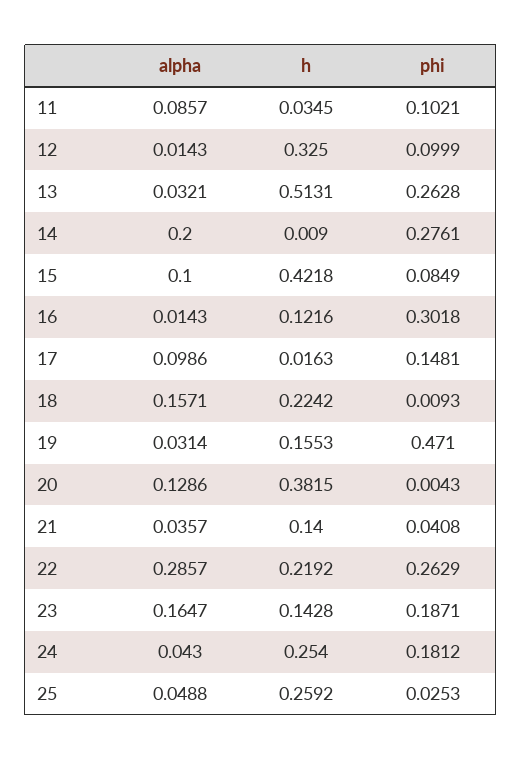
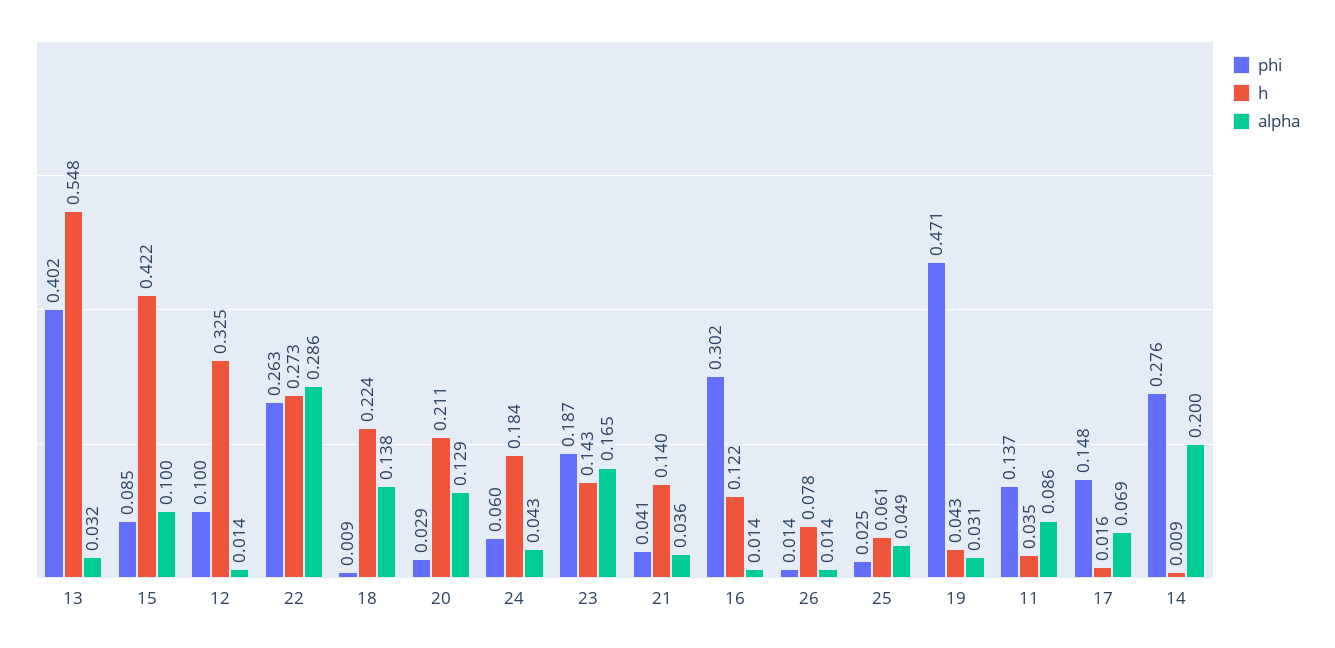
  {
    "alpha": {
      "11": 0.0857,
      "12": 0.0143,
      "13": 0.0321,
      "14": 0.2,
      "15": 0.1,
      "16": 0.0143,
-     "17": 0.0986,
+     "17": 0.069,
-     "18": 0.1571,
+     "18": 0.138,
      "19": 0.0314,
      "20": 0.1286,
      "21": 0.0357,
      "22": 0.2857,
      "23": 0.1647,
      "24": 0.043,
-     "25": 0.0488
+     "25": 0.0488,
+     "26": 0.014
    },
    "h": {
      "11": 0.0345,
      "12": 0.325,
-     "13": 0.5131,
+     "13": 0.548,
      "14": 0.009,
      "15": 0.4218,
      "16": 0.1216,
      "17": 0.0163,
      "18": 0.2242,
-     "19": 0.1553,
+     "19": 0.043,
-     "20": 0.3815,
+     "20": 0.211,
      "21": 0.14,
-     "22": 0.2192,
+     "22": 0.273,
      "23": 0.1428,
-     "24": 0.254,
+     "24": 0.184,
-     "25": 0.2592
+     "25": 0.061,
+     "26": 0.078
    },
    "phi": {
-     "11": 0.1021,
+     "11": 0.137,
      "12": 0.0999,
-     "13": 0.2628,
+     "13": 0.402,
      "14": 0.2761,
      "15": 0.0849,
      "16": 0.3018,
      "17": 0.1481,
      "18": 0.0093,
      "19": 0.471,
-     "20": 0.0043,
+     "20": 0.029,
      "21": 0.0408,
      "22": 0.2629,
      "23": 0.1871,
-     "24": 0.1812,
+     "24": 0.06,
-     "25": 0.0253
+     "25": 0.0253,
+     "26": 0.014
    }
  }

